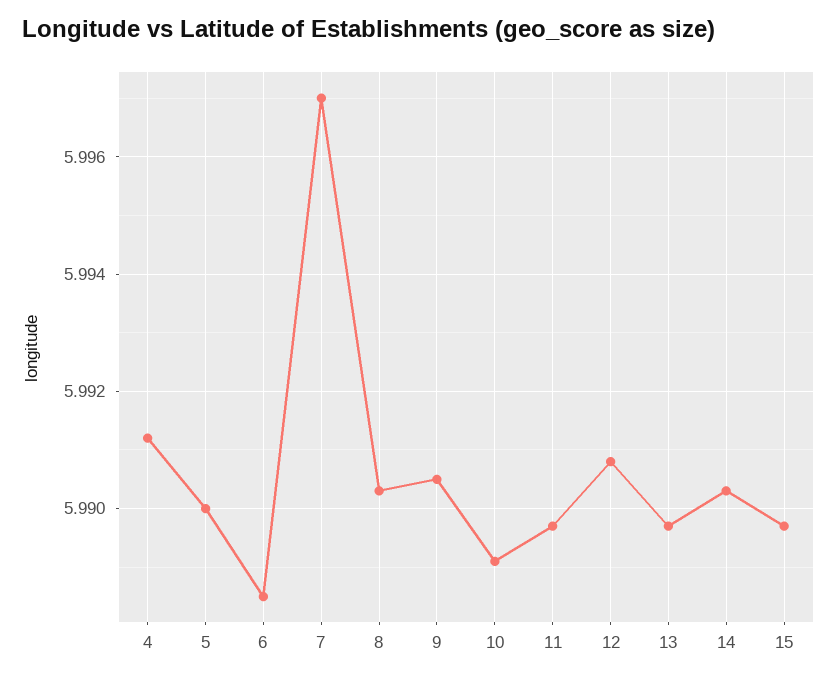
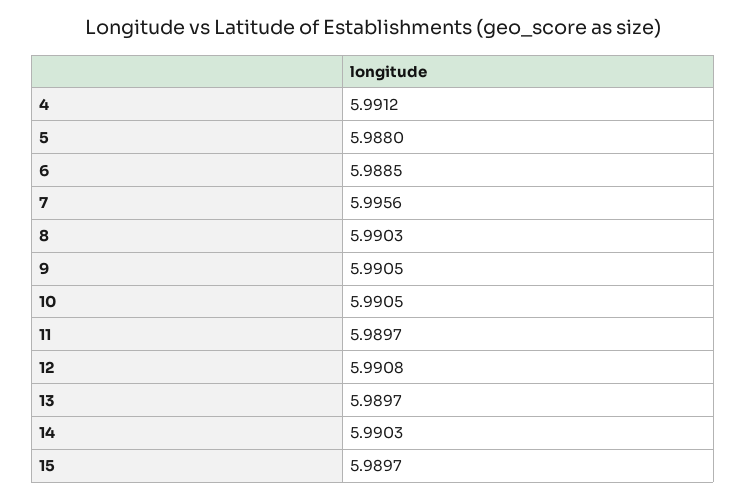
  {
    "4": 5.9912,
-   "5": 5.99,
+   "5": 5.988,
    "6": 5.9885,
-   "7": 5.997,
+   "7": 5.9956,
    "8": 5.9903,
    "9": 5.9905,
-   "10": 5.989,
+   "10": 5.9905,
    "11": 5.9897,
    "12": 5.9908,
    "13": 5.9897,
    "14": 5.9903,
    "15": 5.9897
  }

